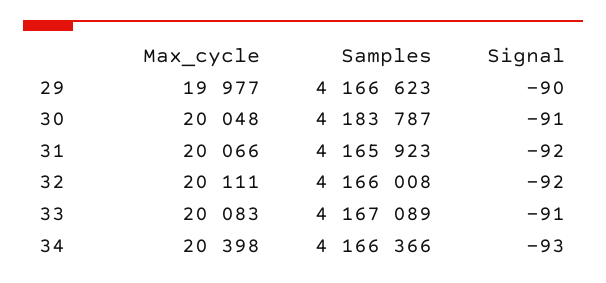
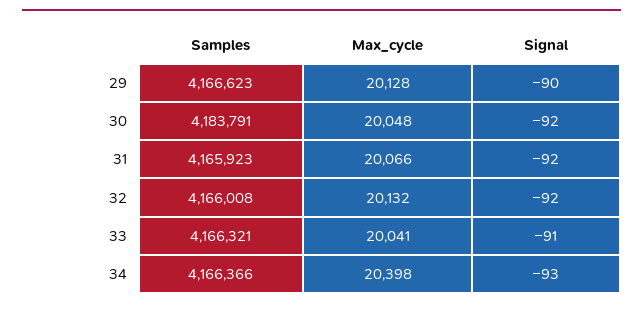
  {
    "Max_cycle": {
-     "29": 19977,
+     "29": 20128,
      "30": 20048,
      "31": 20066,
-     "32": 20111,
+     "32": 20132,
-     "33": 20083,
+     "33": 20041,
      "34": 20398
    },
    "Samples": {
      "29": 4166623,
-     "30": 4183787,
+     "30": 4183791,
      "31": 4165923,
      "32": 4166008,
-     "33": 4167089,
+     "33": 4166321,
      "34": 4166366
    },
    "Signal": {
      "29": -90,
-     "30": -91,
+     "30": -92,
      "31": -92,
      "32": -92,
      "33": -91,
      "34": -93
    }
  }

